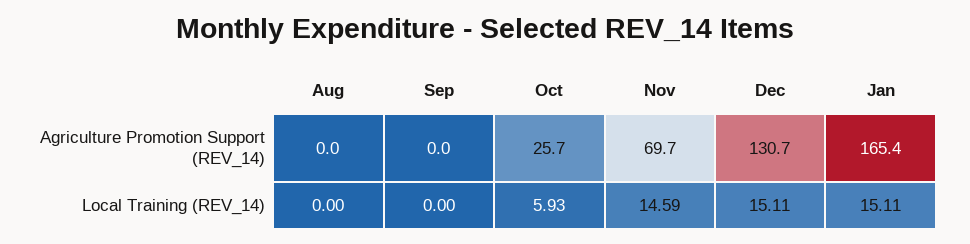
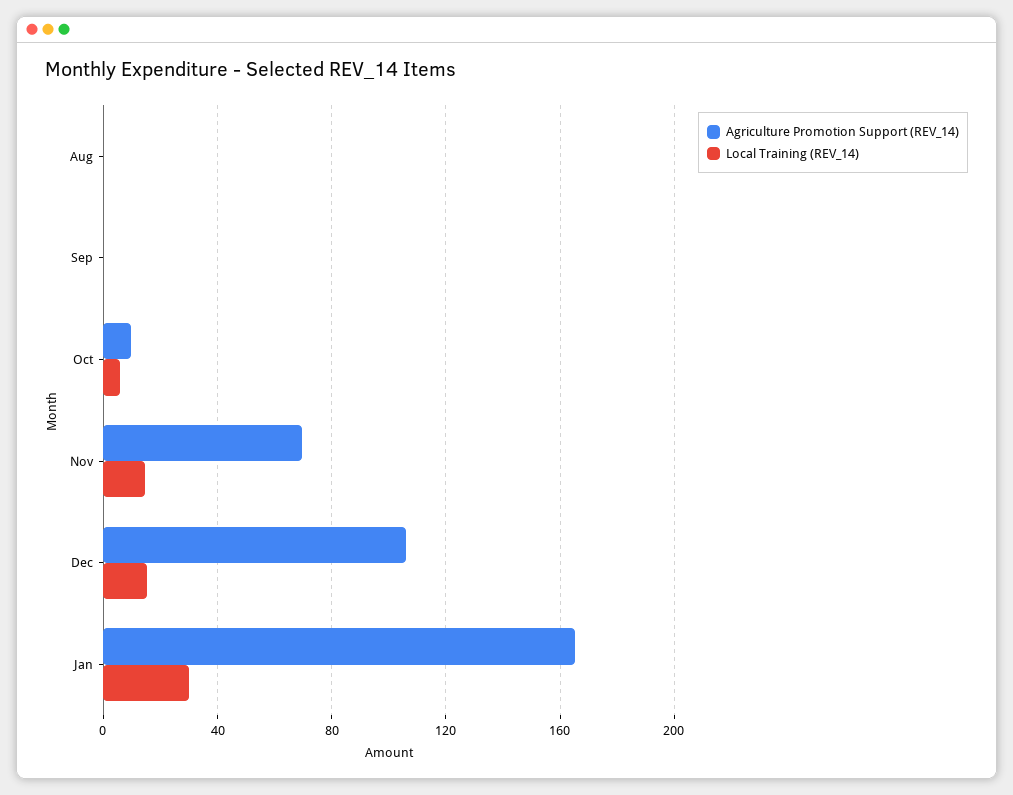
  {
    "Agriculture Promotion Support (REV_14)": {
      "Aug": 0,
      "Sep": 0,
-     "Oct": 25.7,
+     "Oct": 10,
      "Nov": 69.7,
-     "Dec": 130.7,
+     "Dec": 105,
      "Jan": 165.4
    },
    "Local Training (REV_14)": {
      "Aug": 0,
      "Sep": 0,
      "Oct": 5.93,
      "Nov": 14.59,
      "Dec": 15.11,
-     "Jan": 15.11
+     "Jan": 30
    }
  }

